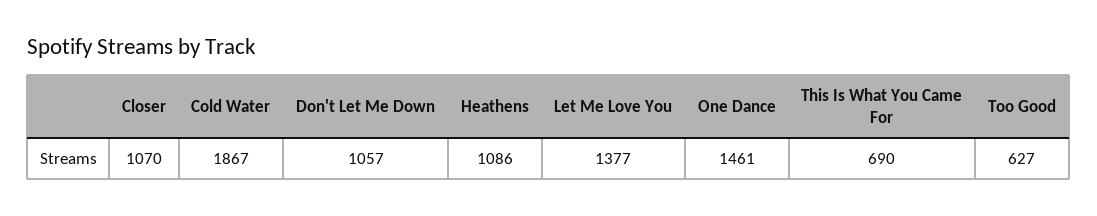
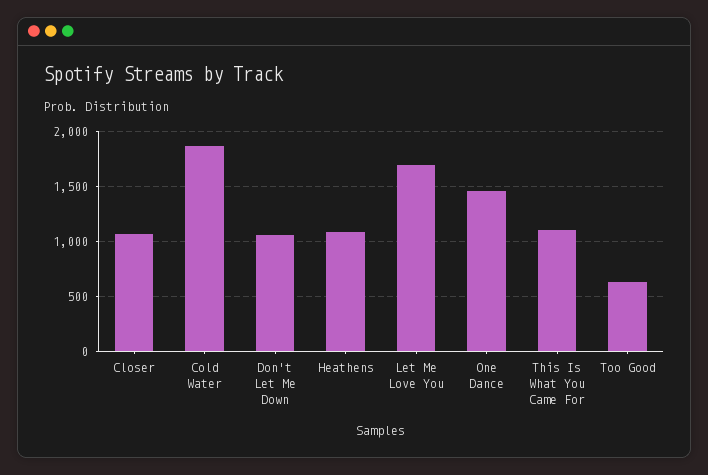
  {
    "Closer": 1070,
    "Cold Water": 1867,
    "Don't Let Me Down": 1057,
    "Heathens": 1086,
-   "Let Me Love You": 1377,
+   "Let Me Love You": 1700,
    "One Dance": 1461,
-   "This Is What You Came For": 690,
+   "This Is What You Came For": 1100,
    "Too Good": 627
  }

